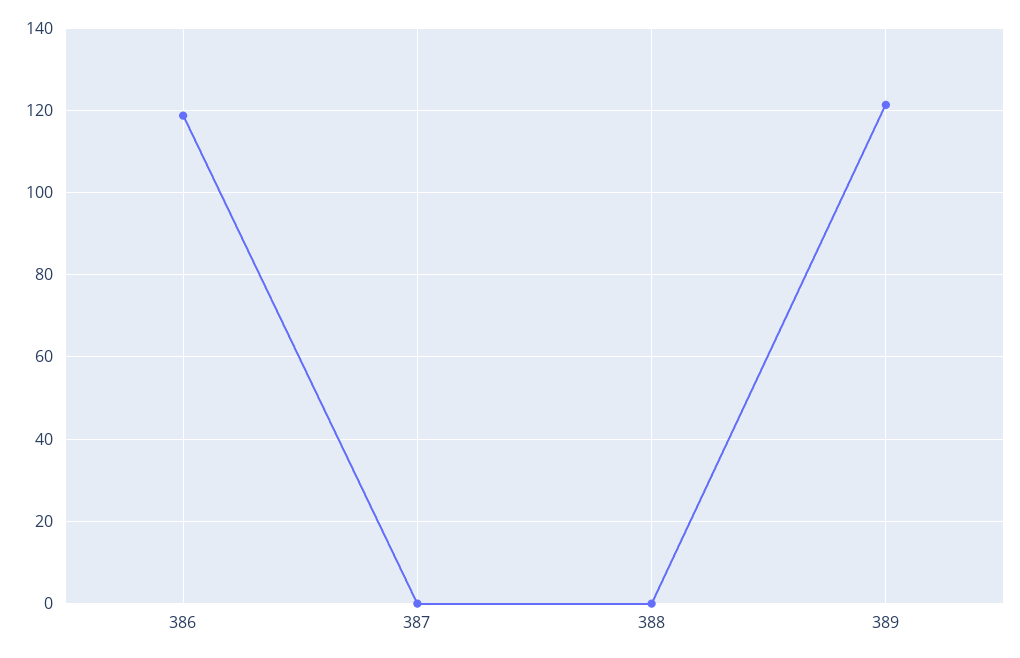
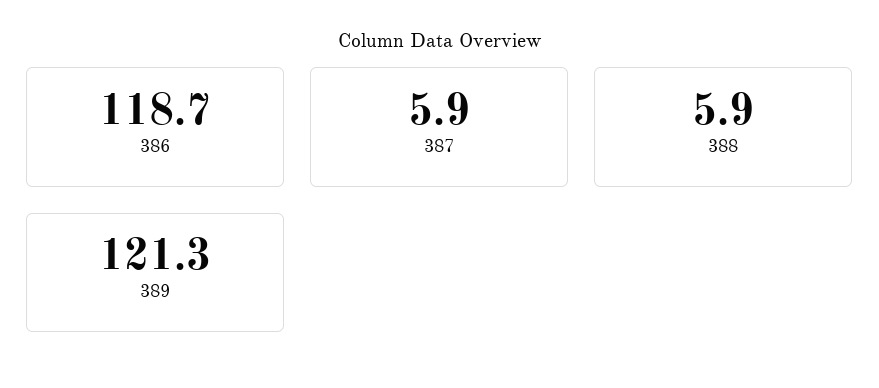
  {
    "386": 118.7,
-   "387": 0,
+   "387": 5.9,
-   "388": 0,
+   "388": 5.9,
    "389": 121.3
  }

